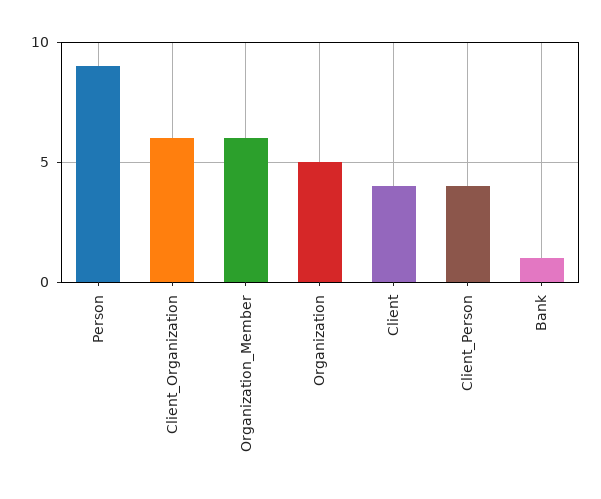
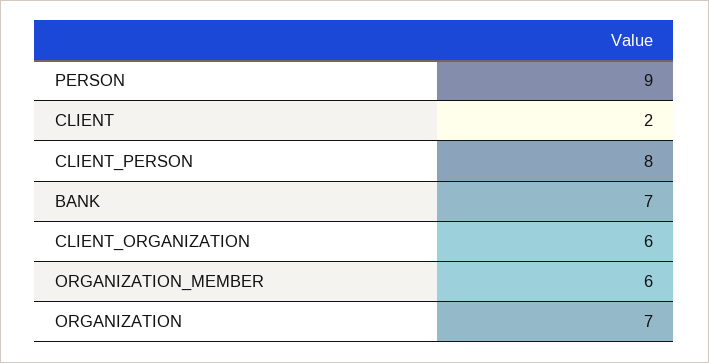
  {
    "Person": 9,
    "Client_Organization": 6,
    "Organization_Member": 6,
-   "Organization": 5,
+   "Organization": 7,
-   "Client": 4,
+   "Client": 2,
-   "Client_Person": 4,
+   "Client_Person": 8,
-   "Bank": 1
+   "Bank": 7
  }

